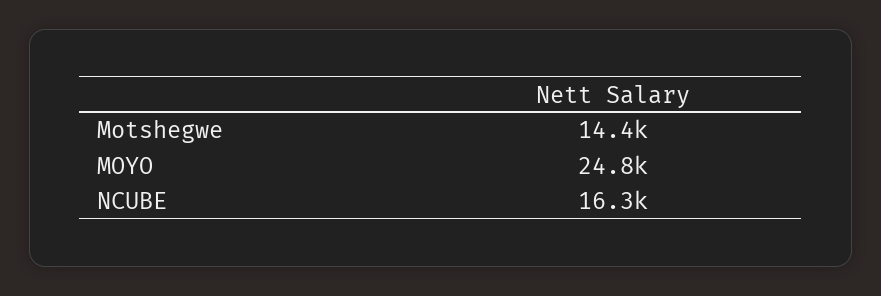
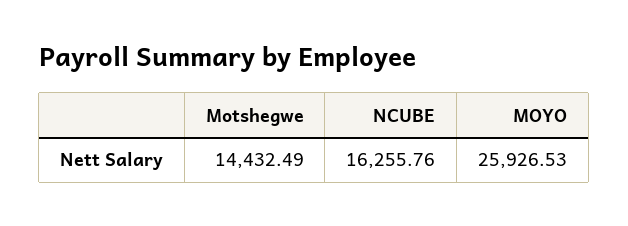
  {
    "Motshegwe": 14432.49,
-   "MOYO": 24800,
+   "MOYO": 25926.53,
    "NCUBE": 16255.76
  }

